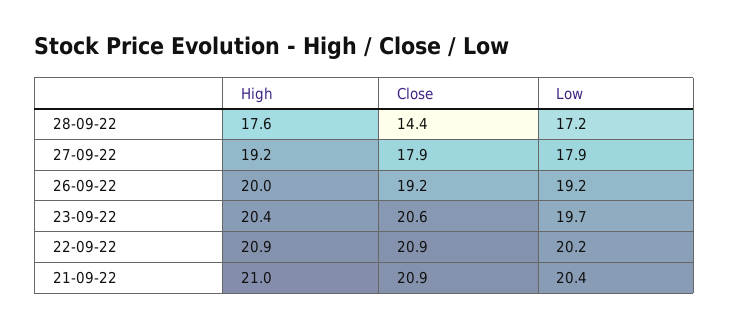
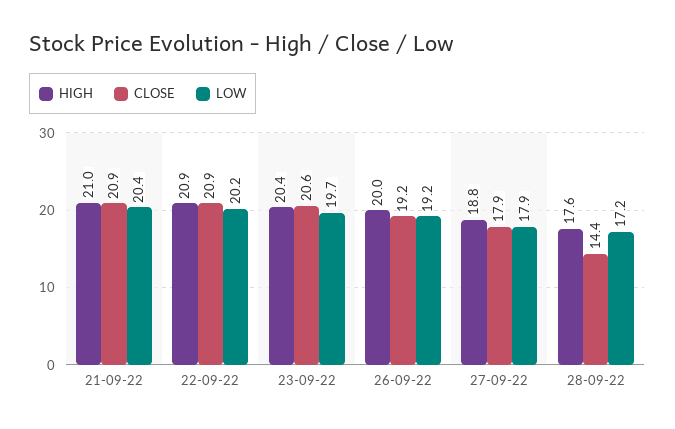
  {
    "High": {
      "28-09-22": 17.6,
-     "27-09-22": 19.2,
+     "27-09-22": 18.8,
      "26-09-22": 20,
      "23-09-22": 20.4,
      "22-09-22": 20.9,
      "21-09-22": 21
    },
    "Close": {
      "28-09-22": 14.4,
      "27-09-22": 17.9,
      "26-09-22": 19.2,
      "23-09-22": 20.6,
      "22-09-22": 20.9,
      "21-09-22": 20.9
    },
    "Low": {
      "28-09-22": 17.2,
      "27-09-22": 17.9,
      "26-09-22": 19.2,
      "23-09-22": 19.7,
      "22-09-22": 20.2,
      "21-09-22": 20.4
    }
  }

